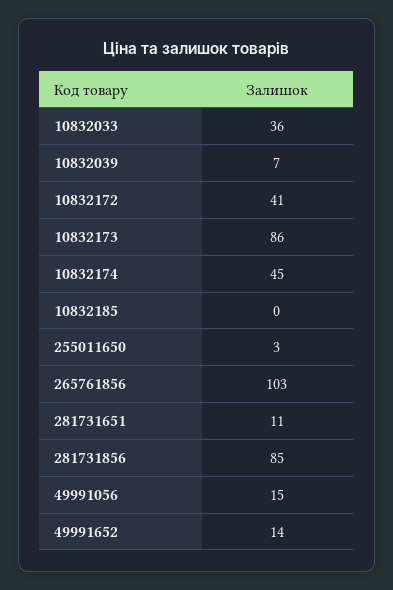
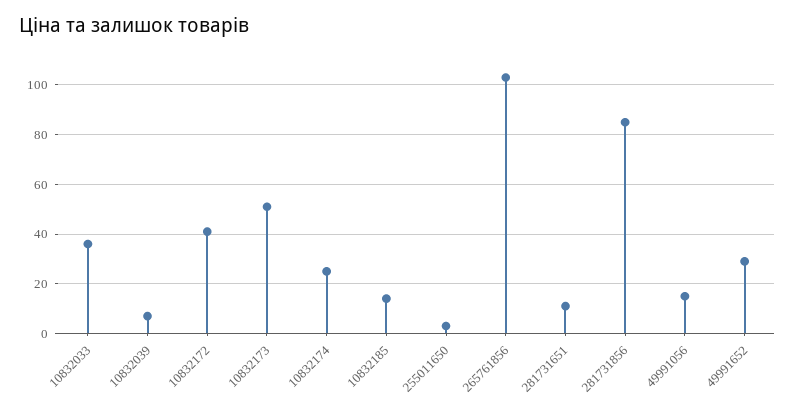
  {
    "10832033": 36,
    "10832039": 7,
    "10832172": 41,
-   "10832173": 86,
+   "10832173": 50,
-   "10832174": 45,
+   "10832174": 25,
-   "10832185": 0,
+   "10832185": 15,
    "255011650": 3,
    "265761856": 103,
    "281731651": 11,
    "281731856": 85,
    "49991056": 15,
-   "49991652": 14
+   "49991652": 30
  }

